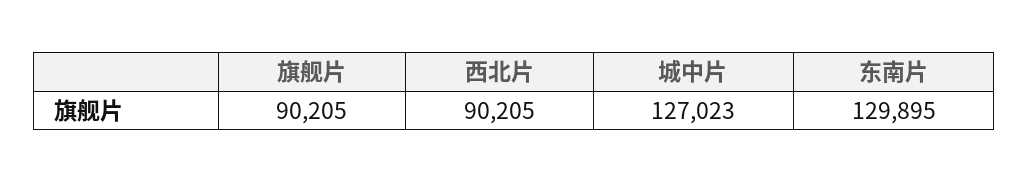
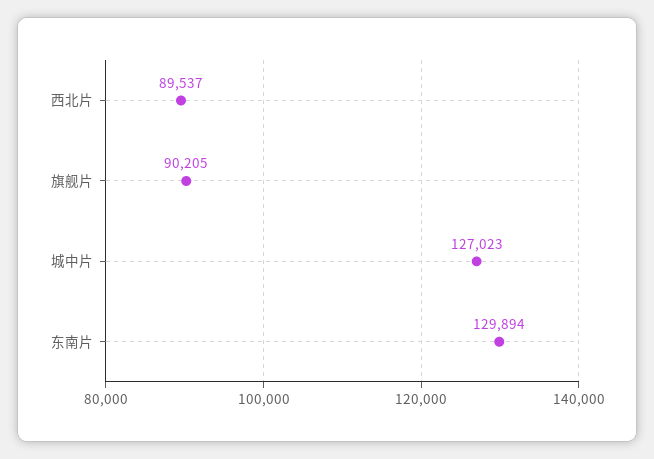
  {
    "旗舰片": 90205,
-   "西北片": 90205,
+   "西北片": 89537,
    "城中片": 127023,
-   "东南片": 129895
+   "东南片": 129894
  }

